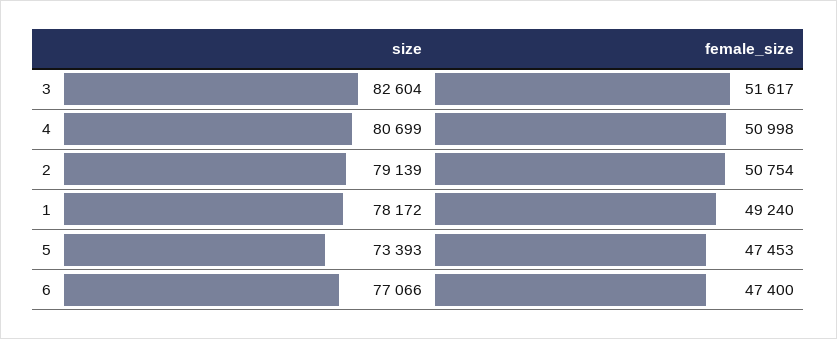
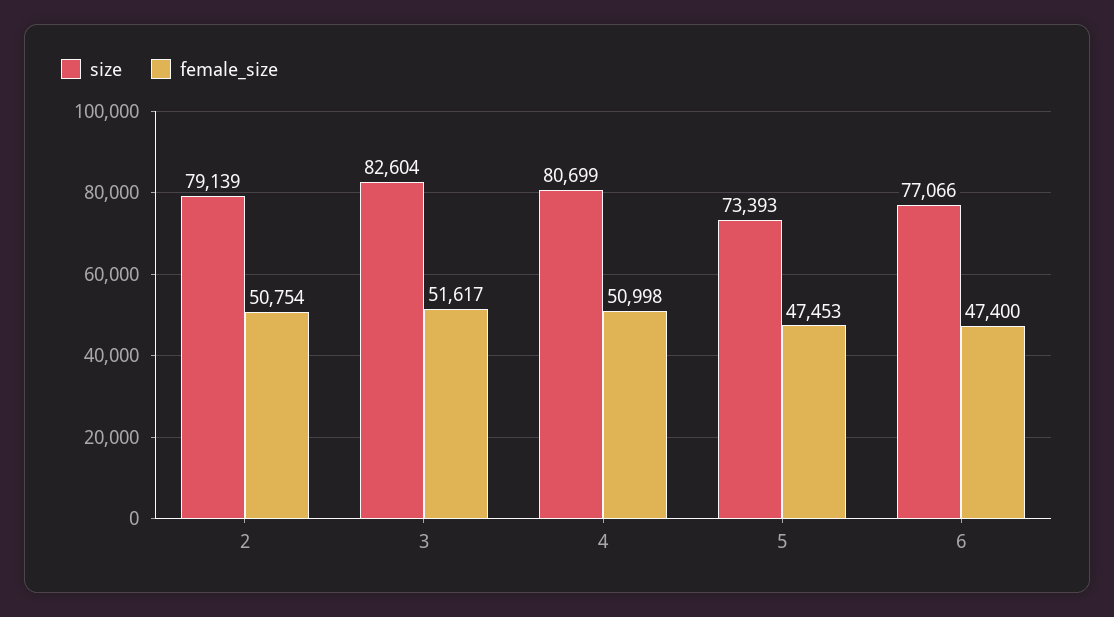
  {
    "size": {
      "3": 82604,
      "4": 80699,
      "2": 79139,
-     "1": 78172,
      "5": 73393,
      "6": 77066
    },
    "female_size": {
      "3": 51617,
      "4": 50998,
      "2": 50754,
-     "1": 49240,
      "5": 47453,
      "6": 47400
    }
  }

